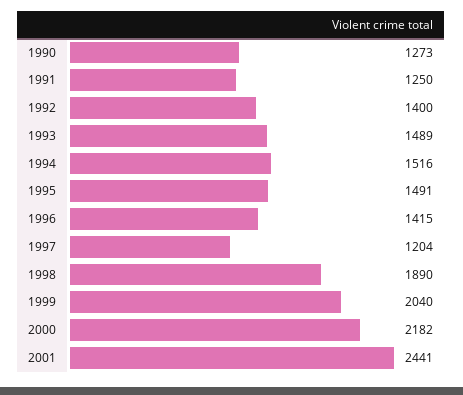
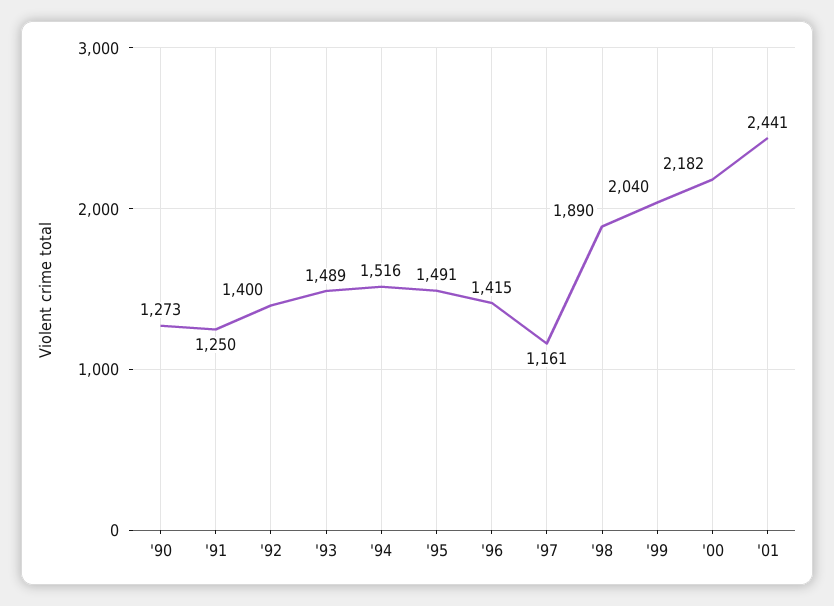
  {
    "1990": 1273,
    "1991": 1250,
    "1992": 1400,
    "1993": 1489,
    "1994": 1516,
    "1995": 1491,
    "1996": 1415,
-   "1997": 1204,
+   "1997": 1161,
    "1998": 1890,
    "1999": 2040,
    "2000": 2182,
    "2001": 2441
  }

